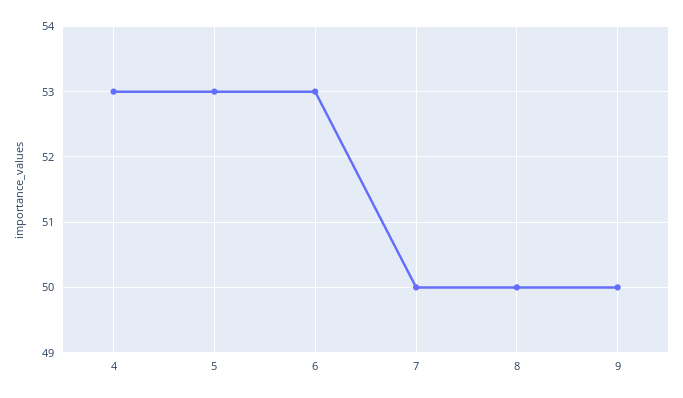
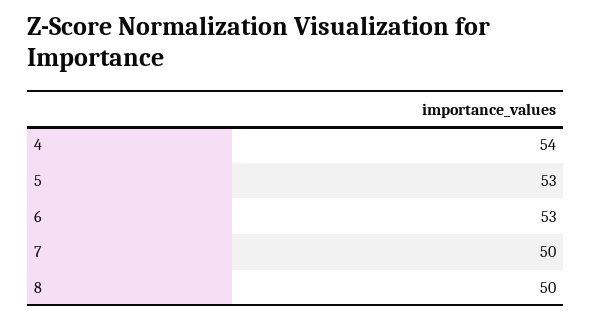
  {
-   "4": 53,
+   "4": 54,
    "5": 53,
    "6": 53,
    "7": 50,
-   "8": 50,
+   "8": 50
-   "9": 50
  }

